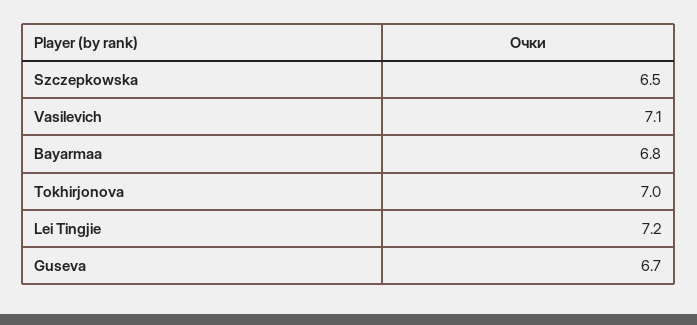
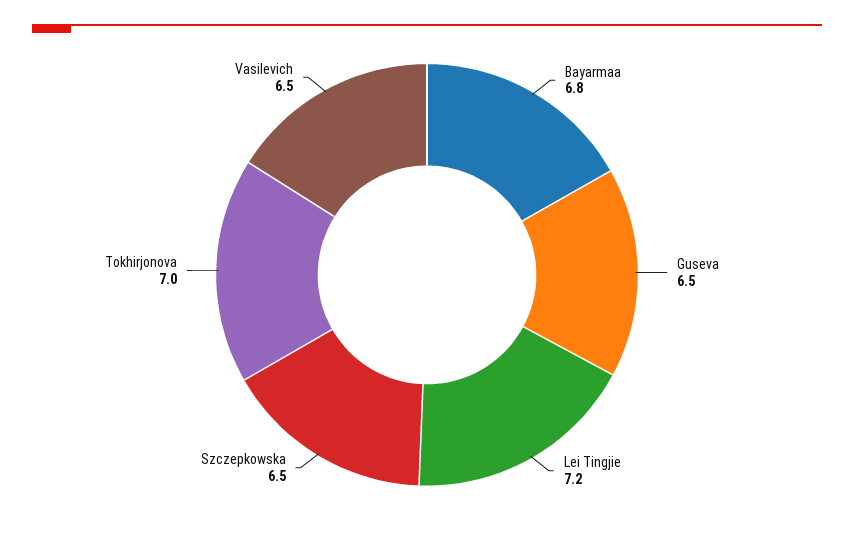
  {
    "Szczepkowska": 6.5,
-   "Vasilevich": 7.1,
+   "Vasilevich": 6.5,
    "Bayarmaa": 6.8,
    "Tokhirjonova": 7,
    "Lei Tingjie": 7.2,
-   "Guseva": 6.7
+   "Guseva": 6.5
  }

